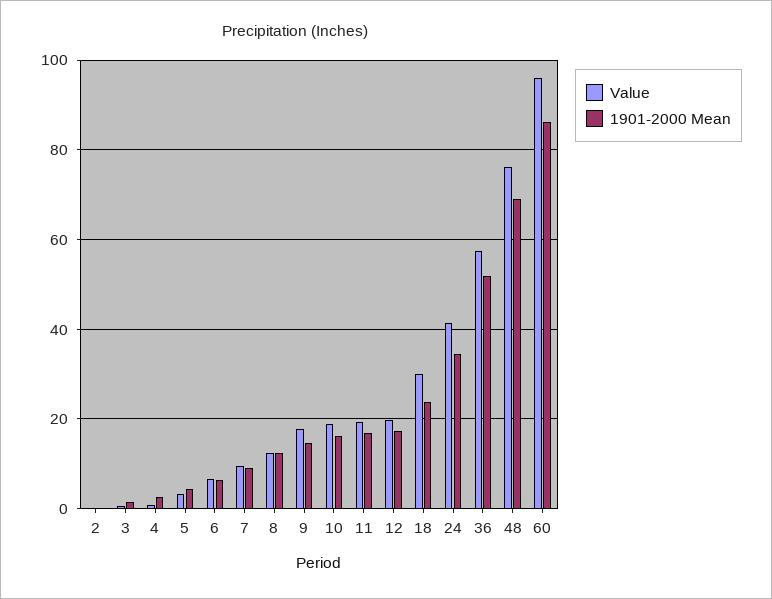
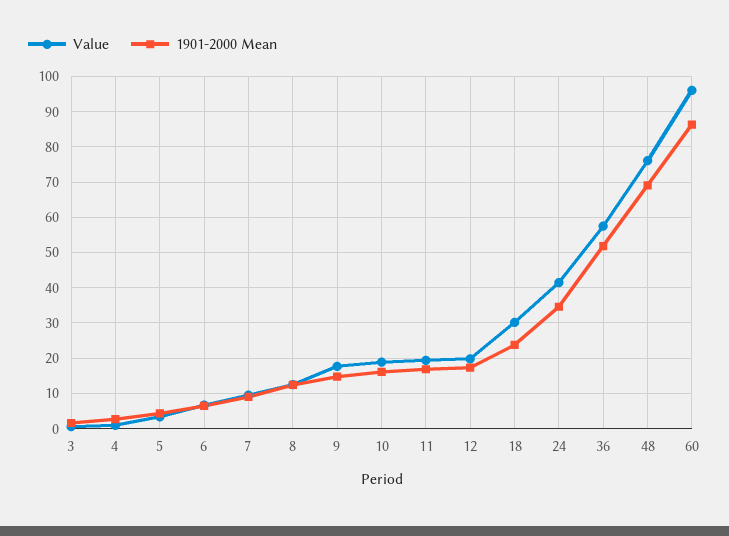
  {
    "Value": {
-     "2": 0,
      "3": 0,
      "4": 0,
      "5": 4,
      "6": 6,
      "7": 10,
      "8": 12,
      "9": 18,
      "10": 18,
      "11": 20,
      "12": 20,
      "18": 30,
      "24": 42,
      "36": 58,
      "48": 76,
      "60": 96
    },
    "1901-2000 Mean": {
-     "2": 0,
      "3": 2,
      "4": 2,
      "5": 4,
      "6": 6,
      "7": 10,
      "8": 12,
      "9": 14,
      "10": 16,
      "11": 16,
      "12": 18,
      "18": 24,
      "24": 34,
      "36": 52,
      "48": 70,
      "60": 86
    }
  }

